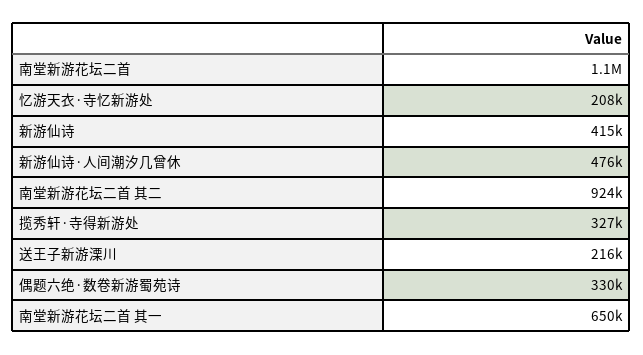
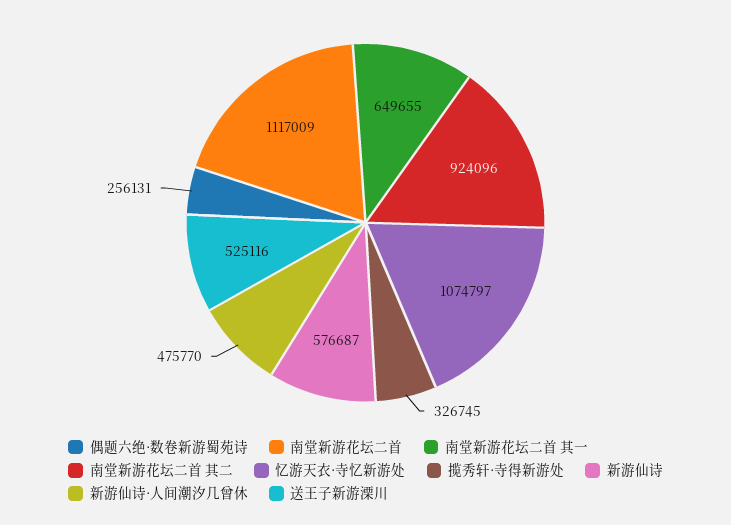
  {
    "南堂新游花坛二首": 1117009,
-   "忆游天衣·寺忆新游处": 208000,
+   "忆游天衣·寺忆新游处": 1074797,
-   "新游仙诗": 415000,
+   "新游仙诗": 576687,
    "新游仙诗·人间潮汐几曾休": 475770,
    "南堂新游花坛二首 其二": 924096,
    "揽秀轩·寺得新游处": 326745,
-   "送王子新游溧川": 216000,
+   "送王子新游溧川": 525116,
-   "偶题六绝·数卷新游蜀苑诗": 330000,
+   "偶题六绝·数卷新游蜀苑诗": 256131,
    "南堂新游花坛二首 其一": 649655
  }

